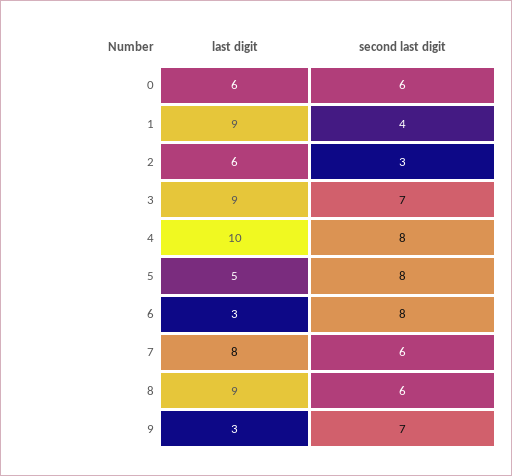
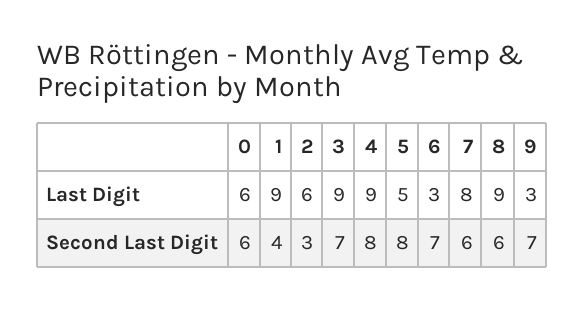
  {
    "last digit": {
      "0": 6,
      "1": 9,
      "2": 6,
      "3": 9,
-     "4": 10,
+     "4": 9,
      "5": 5,
      "6": 3,
      "7": 8,
      "8": 9,
      "9": 3
    },
    "second last digit": {
      "0": 6,
      "1": 4,
      "2": 3,
      "3": 7,
      "4": 8,
      "5": 8,
-     "6": 8,
+     "6": 7,
      "7": 6,
      "8": 6,
      "9": 7
    }
  }

